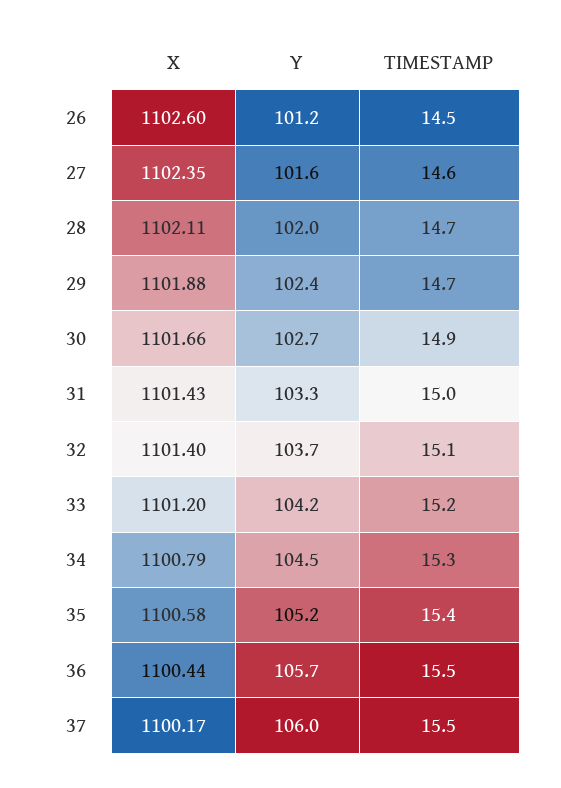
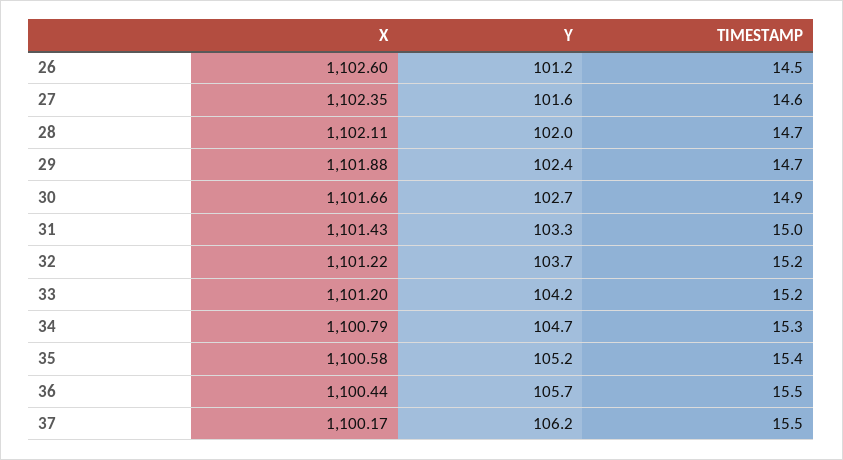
  {
    "X": {
      "26": 1102.6,
      "27": 1102.35,
      "28": 1102.11,
      "29": 1101.88,
      "30": 1101.66,
      "31": 1101.43,
-     "32": 1101.4,
+     "32": 1101.22,
      "33": 1101.2,
      "34": 1100.79,
      "35": 1100.58,
      "36": 1100.44,
      "37": 1100.17
    },
    "Y": {
      "26": 101.2,
      "27": 101.6,
      "28": 102,
      "29": 102.4,
      "30": 102.7,
      "31": 103.3,
      "32": 103.7,
      "33": 104.2,
-     "34": 104.5,
+     "34": 104.7,
      "35": 105.2,
      "36": 105.7,
-     "37": 106
+     "37": 106.2
    },
    "TIMESTAMP": {
      "26": 14.5,
      "27": 14.6,
      "28": 14.7,
      "29": 14.7,
      "30": 14.9,
      "31": 15,
-     "32": 15.1,
+     "32": 15.2,
      "33": 15.2,
      "34": 15.3,
      "35": 15.4,
      "36": 15.5,
      "37": 15.5
    }
  }

